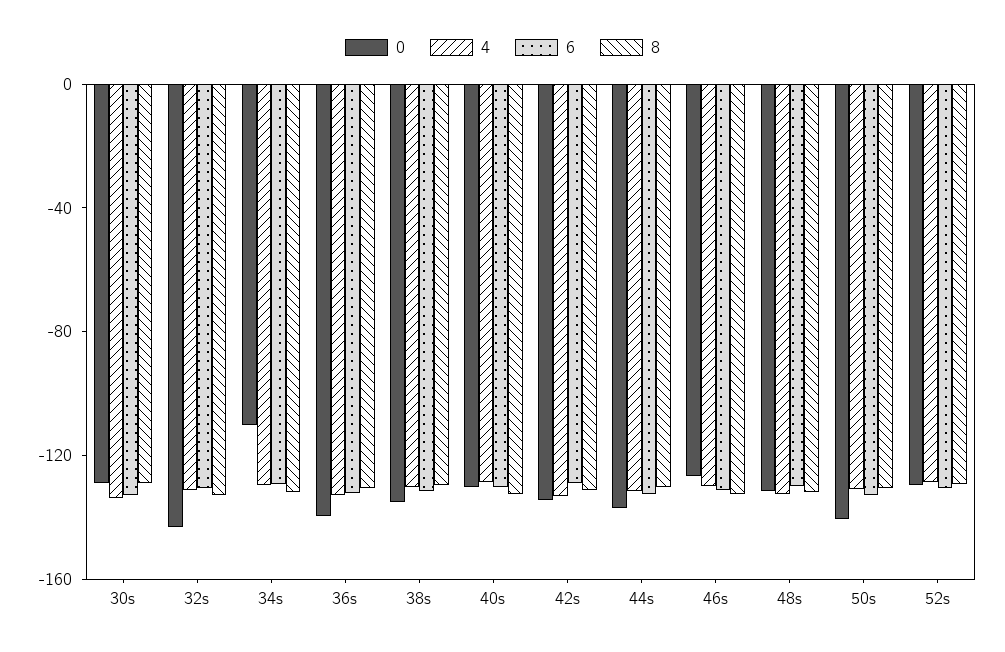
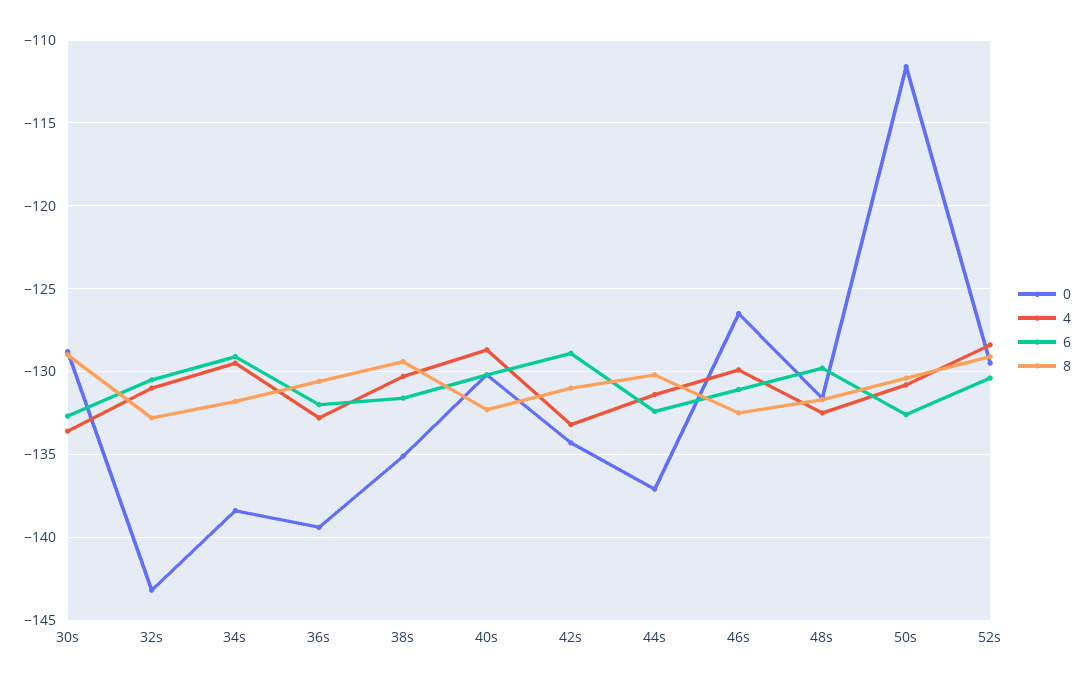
  {
    "0": {
      "30s": -129,
      "32s": -143,
-     "34s": -110,
+     "34s": -138.5,
      "36s": -139.5,
      "38s": -135,
      "40s": -130,
      "42s": -134.5,
      "44s": -137,
      "46s": -126.5,
      "48s": -131.5,
-     "50s": -140,
+     "50s": -111.5,
      "52s": -129.5
    },
    "4": {
      "30s": -133.5,
      "32s": -131,
      "34s": -129.5,
      "36s": -133,
      "38s": -130.5,
      "40s": -128.5,
      "42s": -133,
      "44s": -131.5,
      "46s": -130,
      "48s": -132.5,
      "50s": -131,
      "52s": -128.5
    },
    "6": {
      "30s": -132.5,
      "32s": -130.5,
      "34s": -129,
      "36s": -132,
      "38s": -131.5,
      "40s": -130,
      "42s": -129,
      "44s": -132.5,
      "46s": -131,
      "48s": -130,
      "50s": -132.5,
      "52s": -130.5
    },
    "8": {
      "30s": -129,
      "32s": -133,
      "34s": -132,
      "36s": -130.5,
      "38s": -129.5,
      "40s": -132.5,
      "42s": -131,
      "44s": -130,
      "46s": -132.5,
      "48s": -131.5,
      "50s": -130.5,
      "52s": -129
    }
  }

